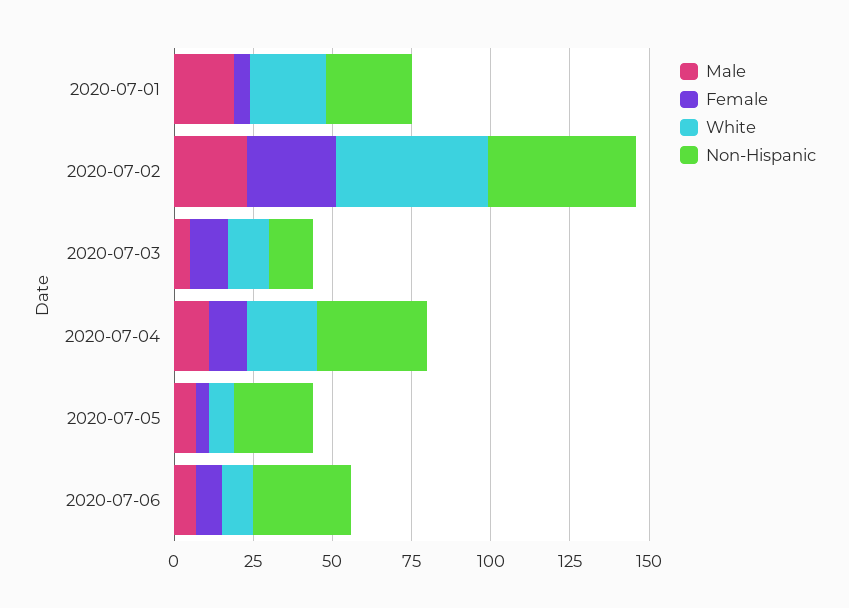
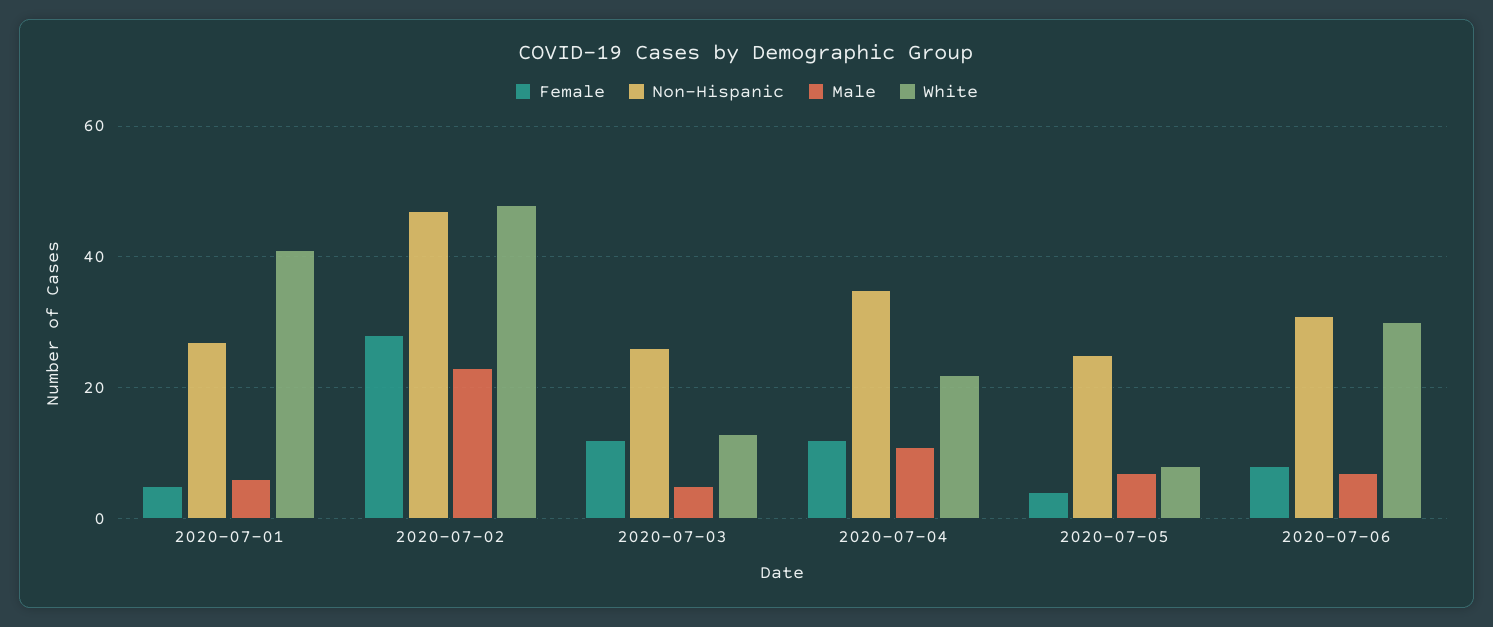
  {
    "Male": {
-     "2020-07-01": 20,
+     "2020-07-01": 5,
      "2020-07-02": 25,
      "2020-07-03": 5,
      "2020-07-04": 10,
      "2020-07-05": 5,
      "2020-07-06": 5
    },
    "Female": {
      "2020-07-01": 5,
      "2020-07-02": 30,
      "2020-07-03": 10,
      "2020-07-04": 10,
      "2020-07-05": 5,
      "2020-07-06": 10
    },
    "White": {
-     "2020-07-01": 25,
+     "2020-07-01": 40,
      "2020-07-02": 50,
      "2020-07-03": 15,
      "2020-07-04": 20,
      "2020-07-05": 10,
-     "2020-07-06": 10
+     "2020-07-06": 30
    },
    "Non-Hispanic": {
      "2020-07-01": 25,
      "2020-07-02": 45,
-     "2020-07-03": 15,
+     "2020-07-03": 25,
      "2020-07-04": 35,
      "2020-07-05": 25,
      "2020-07-06": 30
    }
  }

